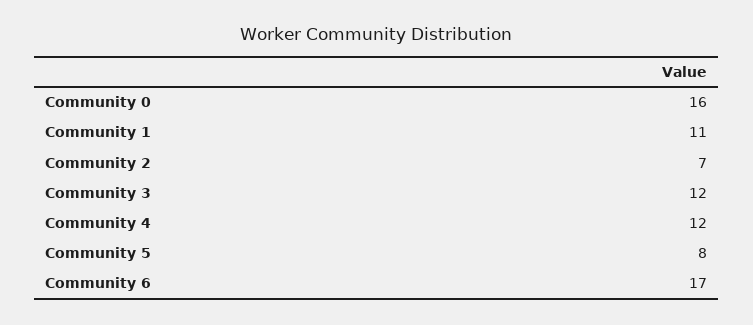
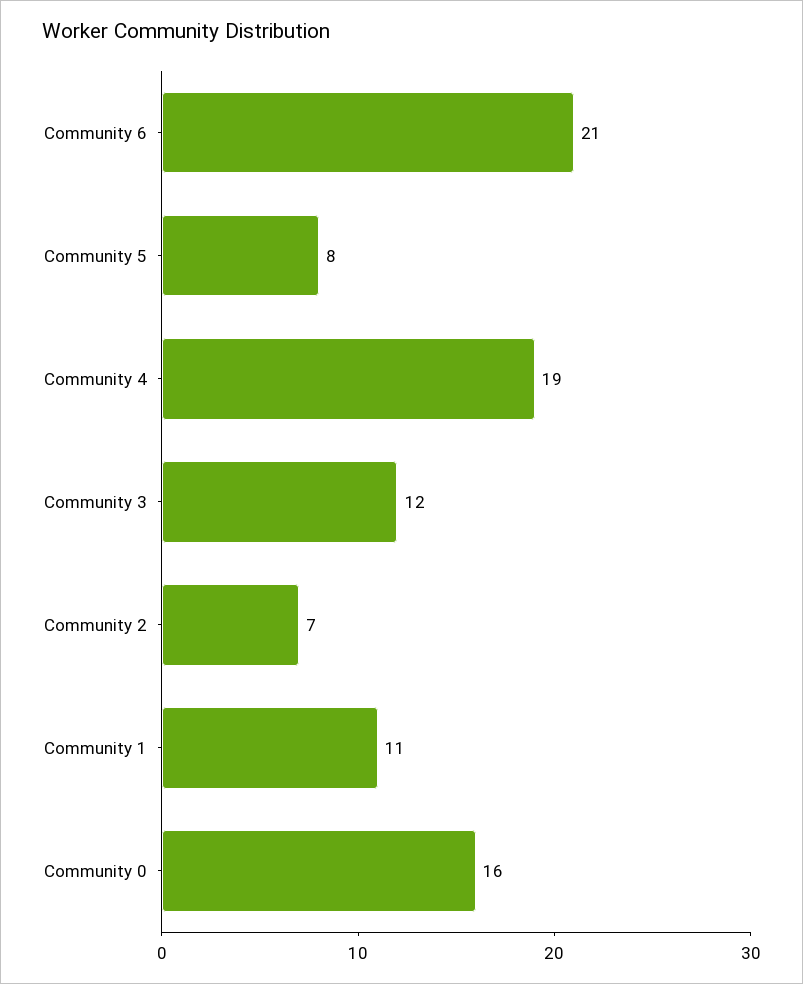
  {
    "Community 0": 16,
    "Community 1": 11,
    "Community 2": 7,
    "Community 3": 12,
-   "Community 4": 12,
+   "Community 4": 19,
    "Community 5": 8,
-   "Community 6": 17
+   "Community 6": 21
  }

